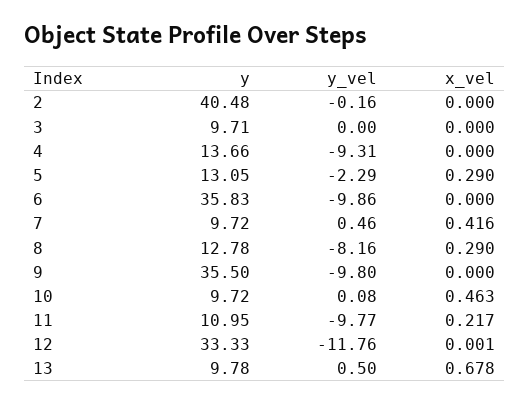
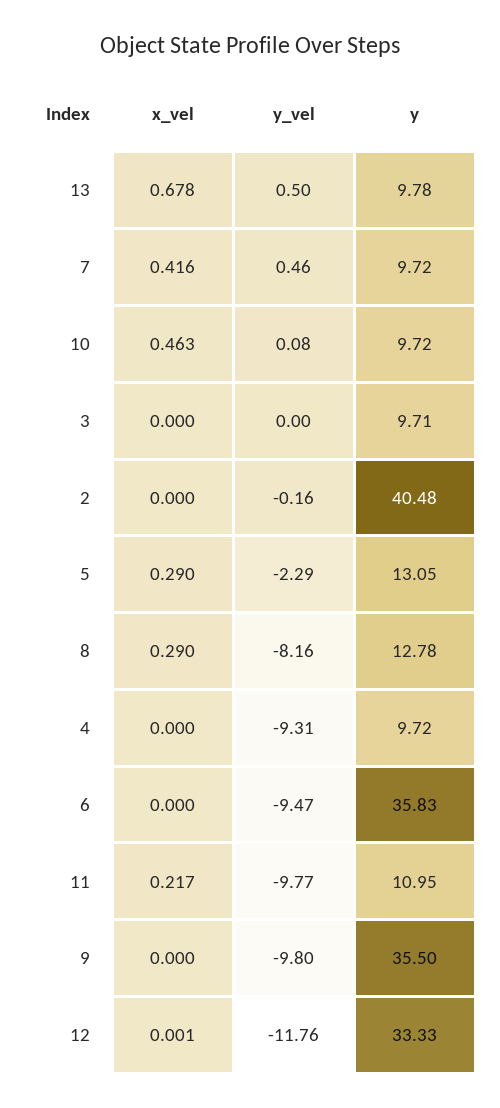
  {
    "y": {
      "2": 40.48,
      "3": 9.71,
-     "4": 13.66,
+     "4": 9.72,
      "5": 13.05,
      "6": 35.83,
      "7": 9.72,
      "8": 12.78,
      "9": 35.5,
      "10": 9.72,
      "11": 10.95,
      "12": 33.33,
      "13": 9.78
    },
    "y_vel": {
      "2": -0.16,
      "3": 0,
      "4": -9.31,
      "5": -2.29,
-     "6": -9.86,
+     "6": -9.47,
      "7": 0.46,
      "8": -8.16,
      "9": -9.8,
      "10": 0.08,
      "11": -9.77,
      "12": -11.76,
      "13": 0.5
    },
    "x_vel": {
      "2": 0,
      "3": 0,
      "4": 0,
      "5": 0.29,
      "6": 0,
      "7": 0.416,
      "8": 0.29,
      "9": 0,
      "10": 0.463,
      "11": 0.217,
      "12": 0.001,
      "13": 0.678
    }
  }

